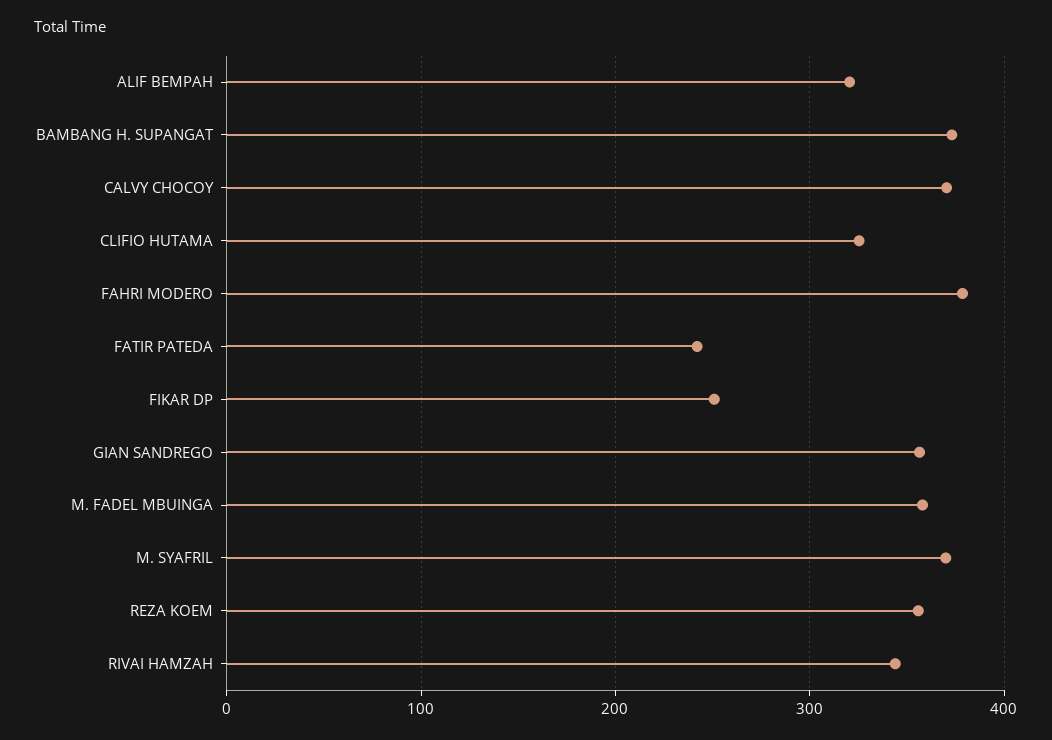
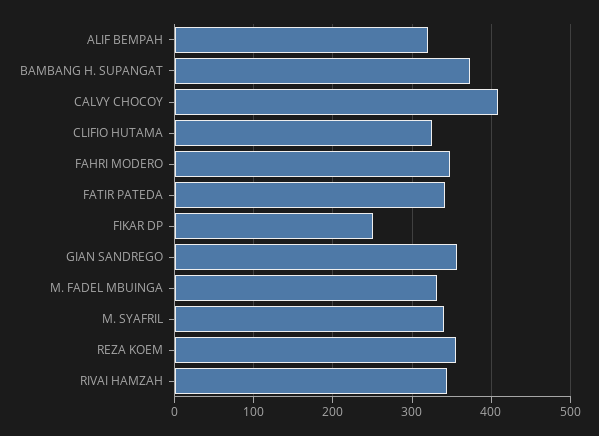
  {
    "ALIF BEMPAH": 320,
    "BAMBANG H. SUPANGAT": 370,
-   "CALVY CHOCOY": 370,
+   "CALVY CHOCOY": 410,
    "CLIFIO HUTAMA": 330,
-   "FAHRI MODERO": 380,
+   "FAHRI MODERO": 350,
-   "FATIR PATEDA": 240,
+   "FATIR PATEDA": 340,
    "FIKAR DP": 250,
    "GIAN SANDREGO": 360,
-   "M. FADEL MBUINGA": 360,
+   "M. FADEL MBUINGA": 330,
-   "M. SYAFRIL": 370,
+   "M. SYAFRIL": 340,
    "REZA KOEM": 360,
    "RIVAI HAMZAH": 340
  }

